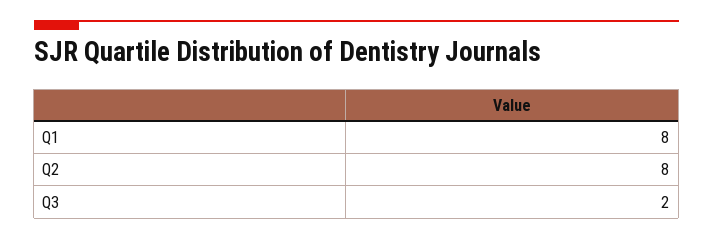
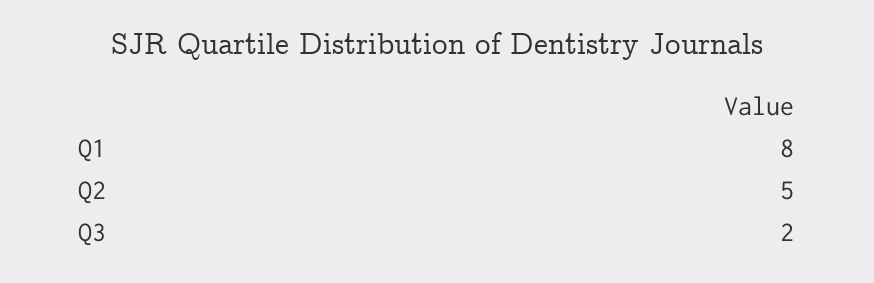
  {
    "Q1": 8,
-   "Q2": 8,
+   "Q2": 5,
    "Q3": 2
  }

